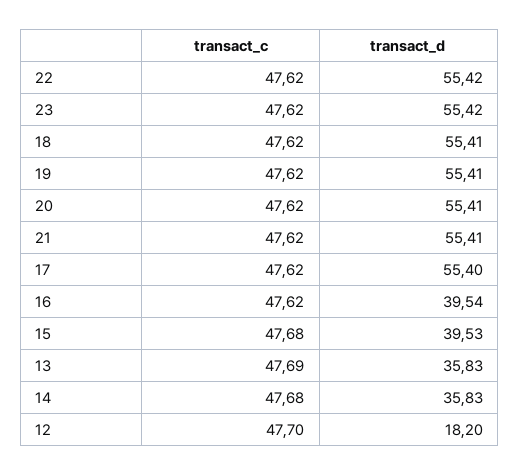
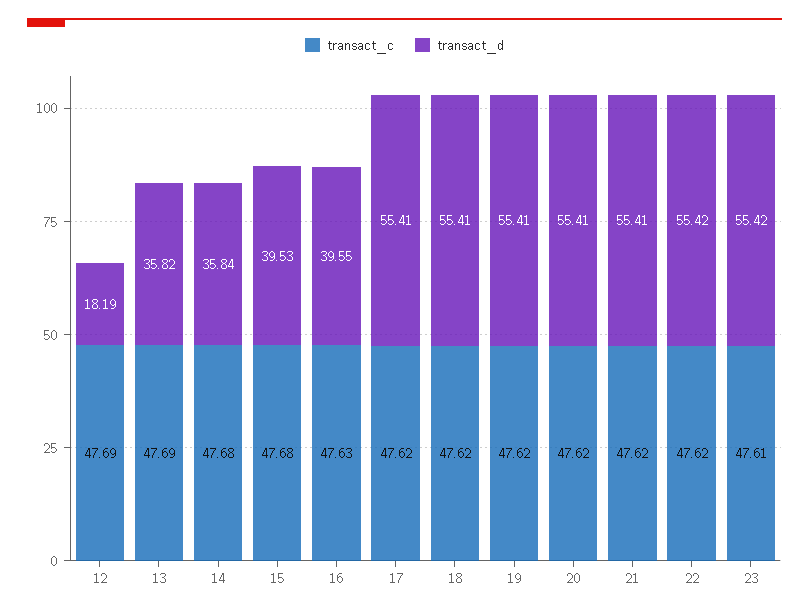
  {
    "transact_c": {
      "22": 47.62,
-     "23": 47.62,
+     "23": 47.61,
      "18": 47.62,
      "19": 47.62,
      "20": 47.62,
      "21": 47.62,
      "17": 47.62,
-     "16": 47.62,
+     "16": 47.63,
      "15": 47.68,
      "13": 47.69,
      "14": 47.68,
-     "12": 47.7
+     "12": 47.69
    },
    "transact_d": {
      "22": 55.42,
      "23": 55.42,
      "18": 55.41,
      "19": 55.41,
      "20": 55.41,
      "21": 55.41,
-     "17": 55.4,
+     "17": 55.41,
-     "16": 39.54,
+     "16": 39.55,
      "15": 39.53,
-     "13": 35.83,
+     "13": 35.82,
-     "14": 35.83,
+     "14": 35.84,
-     "12": 18.2
+     "12": 18.19
    }
  }

